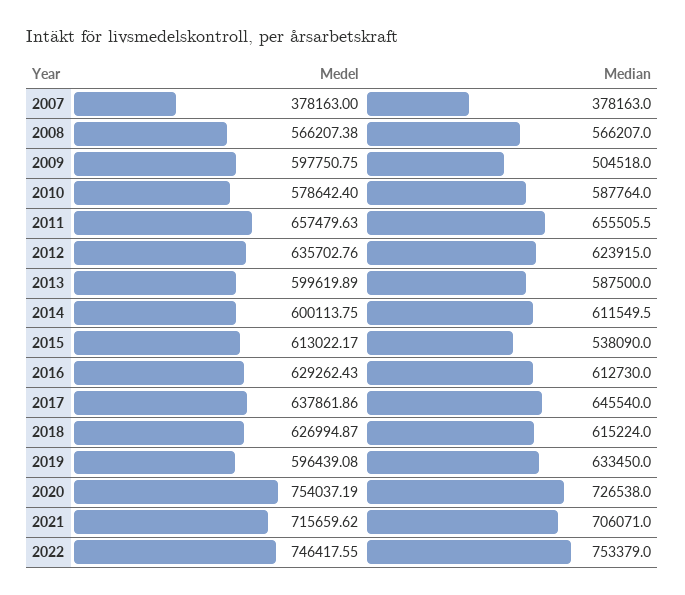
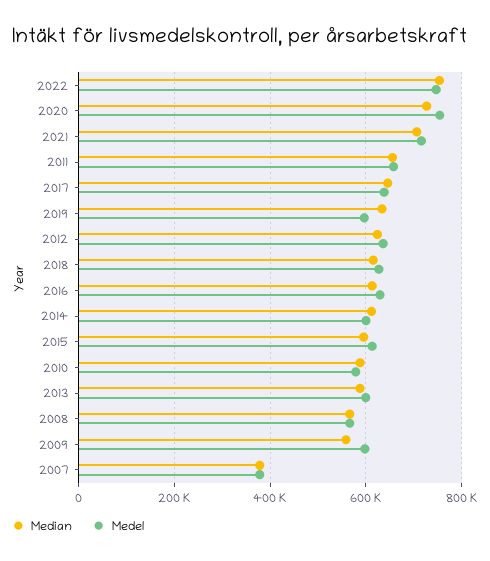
  {
    "Medel": {
      "2007": 378163,
      "2008": 566207.38,
      "2009": 597750.75,
      "2010": 578642.4,
      "2011": 657479.63,
      "2012": 635702.76,
      "2013": 599619.89,
      "2014": 600113.75,
      "2015": 613022.17,
      "2016": 629262.43,
      "2017": 637861.86,
      "2018": 626994.87,
      "2019": 596439.08,
      "2020": 754037.19,
      "2021": 715659.62,
      "2022": 746417.55
    },
    "Median": {
      "2007": 378163,
      "2008": 566207,
-     "2009": 504518,
+     "2009": 560000,
      "2010": 587764,
      "2011": 655505.5,
      "2012": 623915,
      "2013": 587500,
      "2014": 611549.5,
-     "2015": 538090,
+     "2015": 600000,
      "2016": 612730,
      "2017": 645540,
      "2018": 615224,
      "2019": 633450,
      "2020": 726538,
      "2021": 706071,
      "2022": 753379
    }
  }

